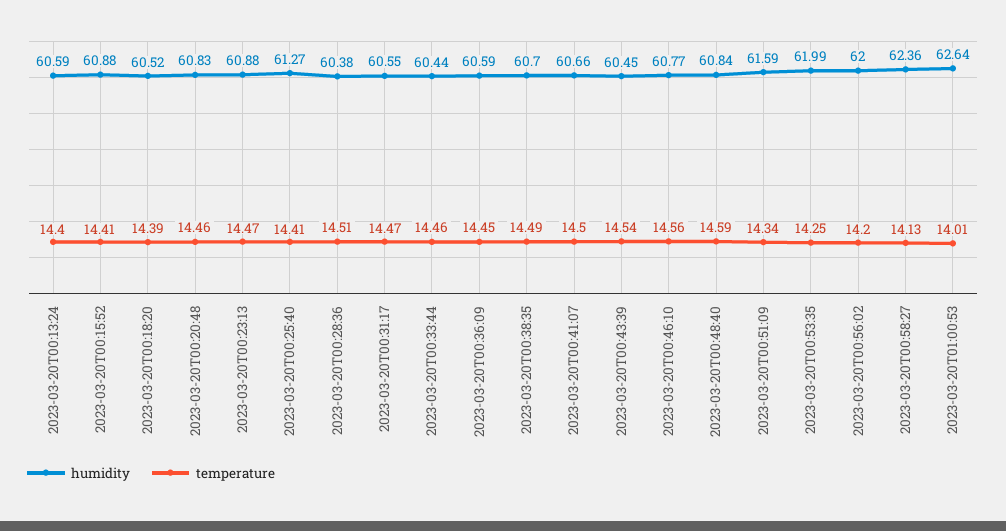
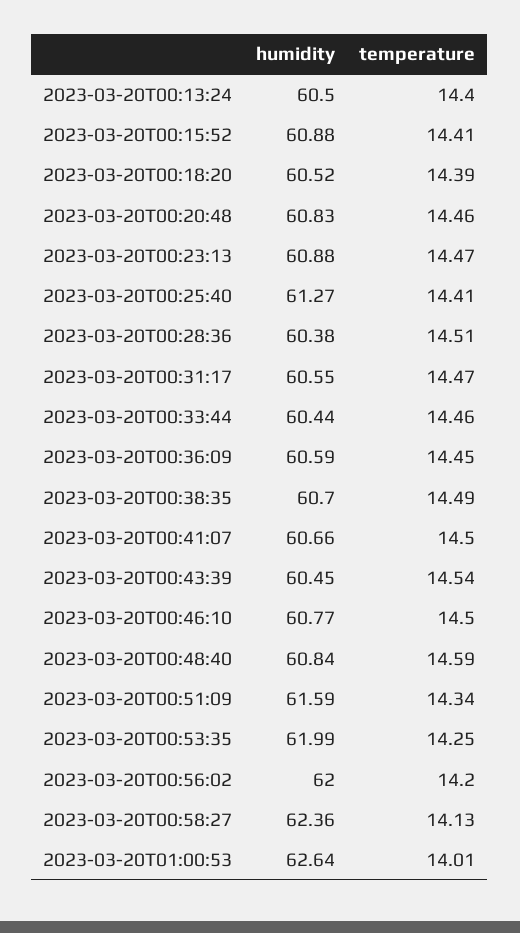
  {
    "humidity": {
-     "2023-03-20T00:13:24": 60.59,
+     "2023-03-20T00:13:24": 60.5,
      "2023-03-20T00:15:52": 60.88,
      "2023-03-20T00:18:20": 60.52,
      "2023-03-20T00:20:48": 60.83,
      "2023-03-20T00:23:13": 60.88,
      "2023-03-20T00:25:40": 61.27,
      "2023-03-20T00:28:36": 60.38,
      "2023-03-20T00:31:17": 60.55,
      "2023-03-20T00:33:44": 60.44,
      "2023-03-20T00:36:09": 60.59,
      "2023-03-20T00:38:35": 60.7,
      "2023-03-20T00:41:07": 60.66,
      "2023-03-20T00:43:39": 60.45,
      "2023-03-20T00:46:10": 60.77,
      "2023-03-20T00:48:40": 60.84,
      "2023-03-20T00:51:09": 61.59,
      "2023-03-20T00:53:35": 61.99,
      "2023-03-20T00:56:02": 62,
      "2023-03-20T00:58:27": 62.36,
      "2023-03-20T01:00:53": 62.64
    },
    "temperature": {
      "2023-03-20T00:13:24": 14.4,
      "2023-03-20T00:15:52": 14.41,
      "2023-03-20T00:18:20": 14.39,
      "2023-03-20T00:20:48": 14.46,
      "2023-03-20T00:23:13": 14.47,
      "2023-03-20T00:25:40": 14.41,
      "2023-03-20T00:28:36": 14.51,
      "2023-03-20T00:31:17": 14.47,
      "2023-03-20T00:33:44": 14.46,
      "2023-03-20T00:36:09": 14.45,
      "2023-03-20T00:38:35": 14.49,
      "2023-03-20T00:41:07": 14.5,
      "2023-03-20T00:43:39": 14.54,
-     "2023-03-20T00:46:10": 14.56,
+     "2023-03-20T00:46:10": 14.5,
      "2023-03-20T00:48:40": 14.59,
      "2023-03-20T00:51:09": 14.34,
      "2023-03-20T00:53:35": 14.25,
      "2023-03-20T00:56:02": 14.2,
      "2023-03-20T00:58:27": 14.13,
      "2023-03-20T01:00:53": 14.01
    }
  }

